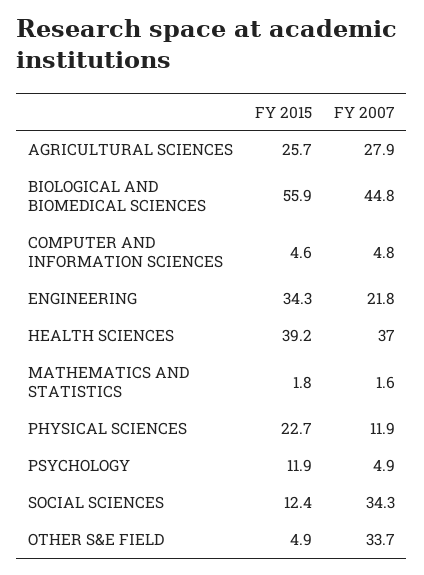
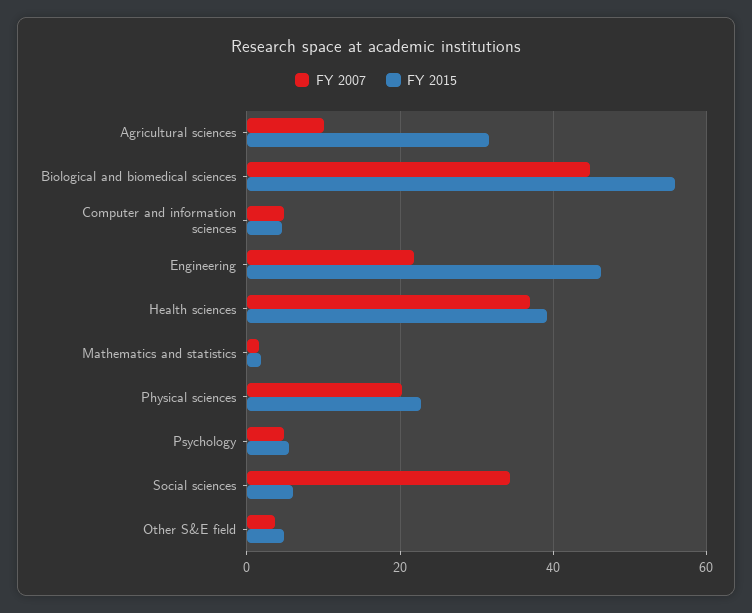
  {
    "FY 2015": {
-     "AGRICULTURAL SCIENCES": 25.7,
+     "AGRICULTURAL SCIENCES": 32,
      "BIOLOGICAL AND BIOMEDICAL SCIENCES": 55.9,
      "COMPUTER AND INFORMATION SCIENCES": 4.6,
-     "ENGINEERING": 34.3,
+     "ENGINEERING": 46,
      "HEALTH SCIENCES": 39.2,
      "MATHEMATICS AND STATISTICS": 1.8,
      "PHYSICAL SCIENCES": 22.7,
-     "PSYCHOLOGY": 11.9,
+     "PSYCHOLOGY": 6,
-     "SOCIAL SCIENCES": 12.4,
+     "SOCIAL SCIENCES": 6,
      "OTHER S&E FIELD": 4.9
    },
    "FY 2007": {
-     "AGRICULTURAL SCIENCES": 27.9,
+     "AGRICULTURAL SCIENCES": 10,
      "BIOLOGICAL AND BIOMEDICAL SCIENCES": 44.8,
      "COMPUTER AND INFORMATION SCIENCES": 4.8,
      "ENGINEERING": 21.8,
      "HEALTH SCIENCES": 37,
      "MATHEMATICS AND STATISTICS": 1.6,
-     "PHYSICAL SCIENCES": 11.9,
+     "PHYSICAL SCIENCES": 20,
      "PSYCHOLOGY": 4.9,
      "SOCIAL SCIENCES": 34.3,
-     "OTHER S&E FIELD": 33.7
+     "OTHER S&E FIELD": 4
    }
  }

